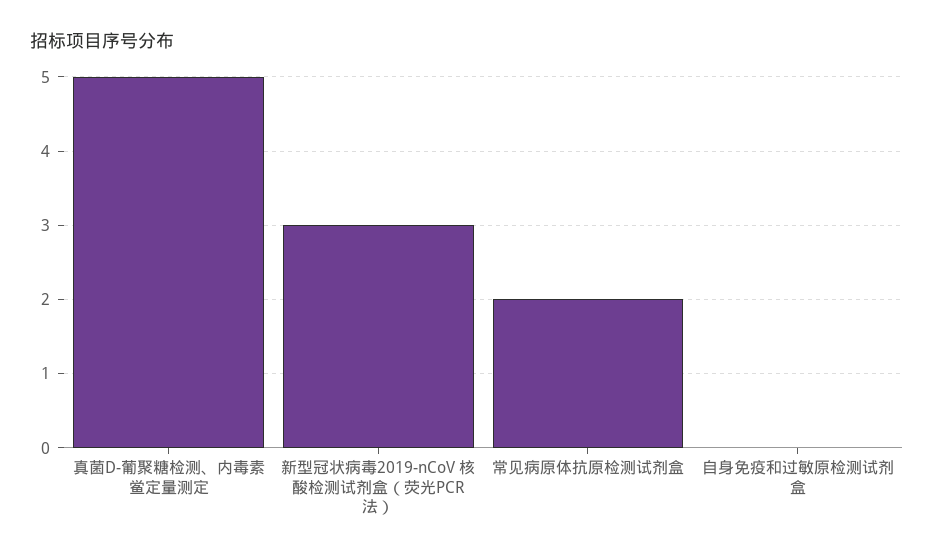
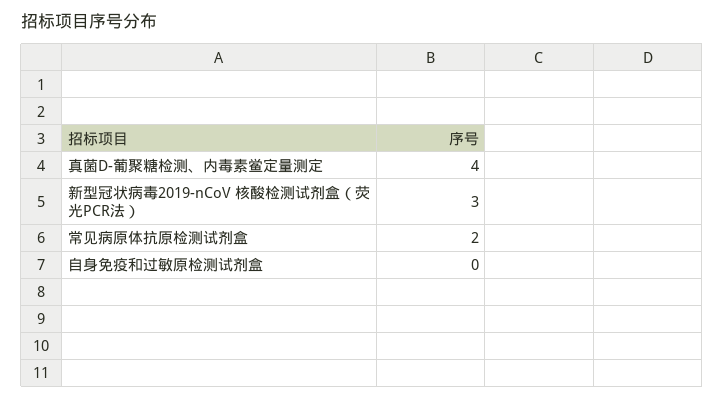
  {
-   "真菌D-葡聚糖检测、内毒素鲎定量测定": 5,
+   "真菌D-葡聚糖检测、内毒素鲎定量测定": 4,
    "新型冠状病毒2019-nCoV 核酸检测试剂盒（荧光PCR法）": 3,
    "常见病原体抗原检测试剂盒": 2,
    "自身免疫和过敏原检测试剂盒": 0
  }

